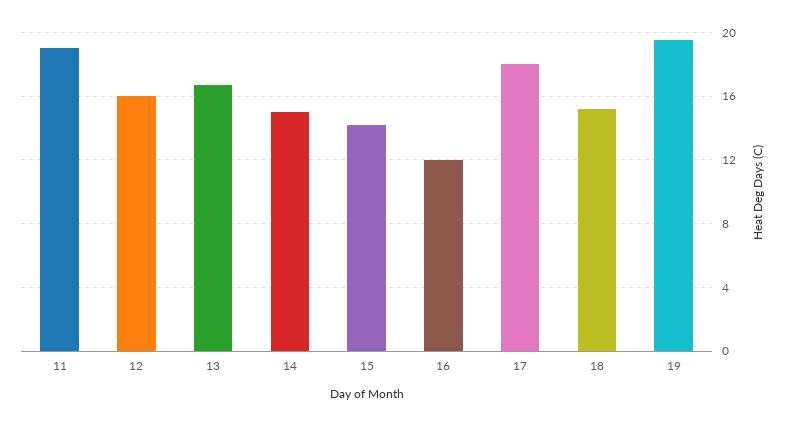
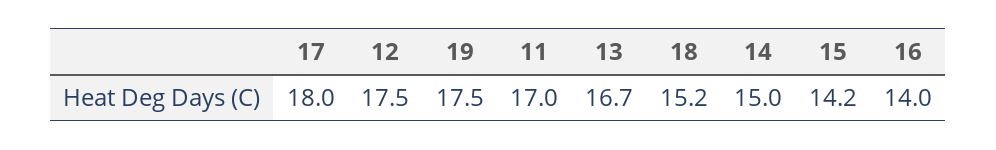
  {
-   "11": 19,
+   "11": 17,
-   "12": 16,
+   "12": 17.5,
    "13": 16.7,
    "14": 15,
    "15": 14.2,
-   "16": 12,
+   "16": 14,
    "17": 18,
    "18": 15.2,
-   "19": 19.5
+   "19": 17.5
  }

